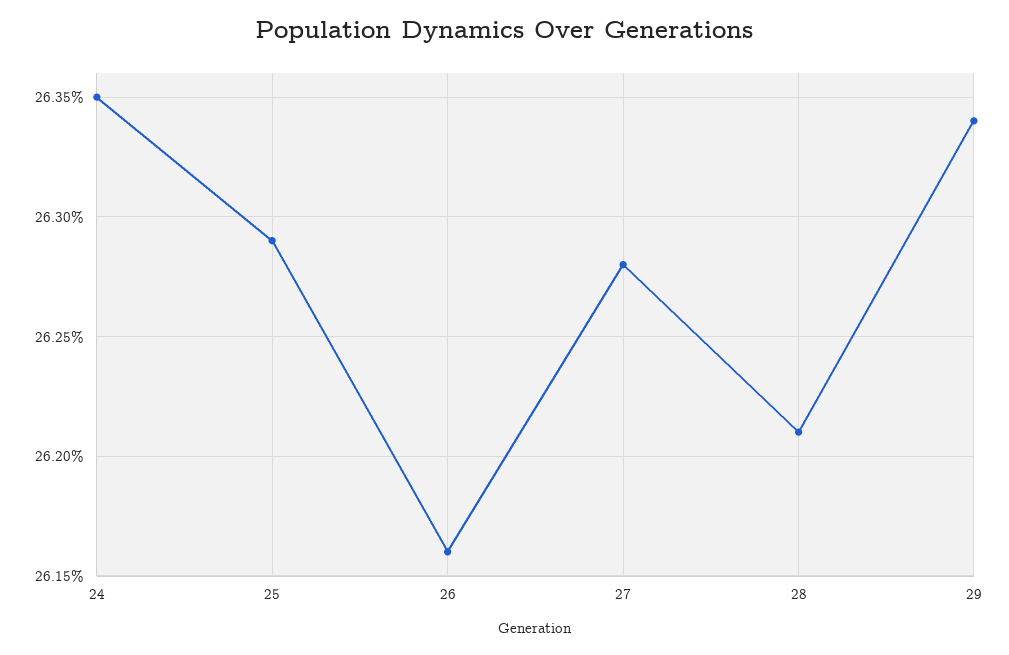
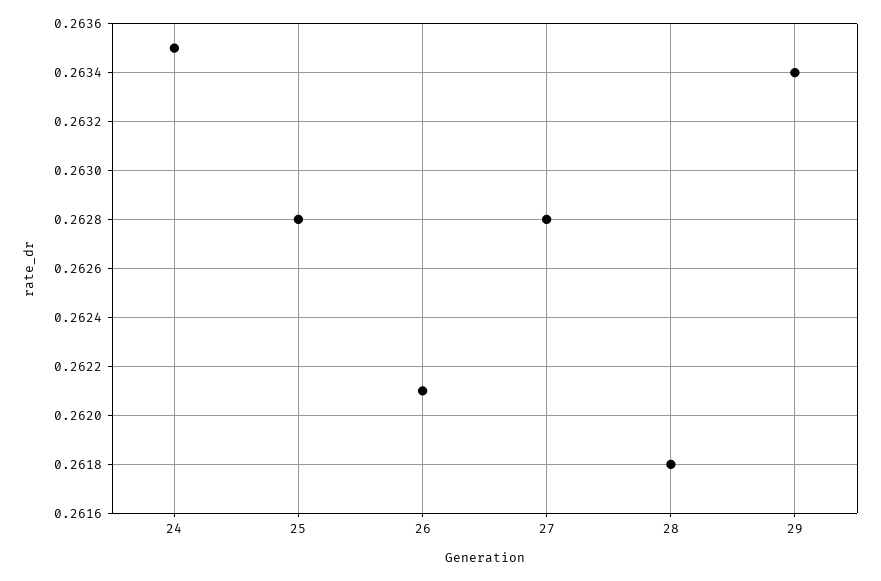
  {
    "24": 0.2635,
-   "25": 0.2629,
+   "25": 0.2628,
-   "26": 0.2616,
+   "26": 0.2621,
    "27": 0.2628,
-   "28": 0.2621,
+   "28": 0.2618,
    "29": 0.2634
  }

